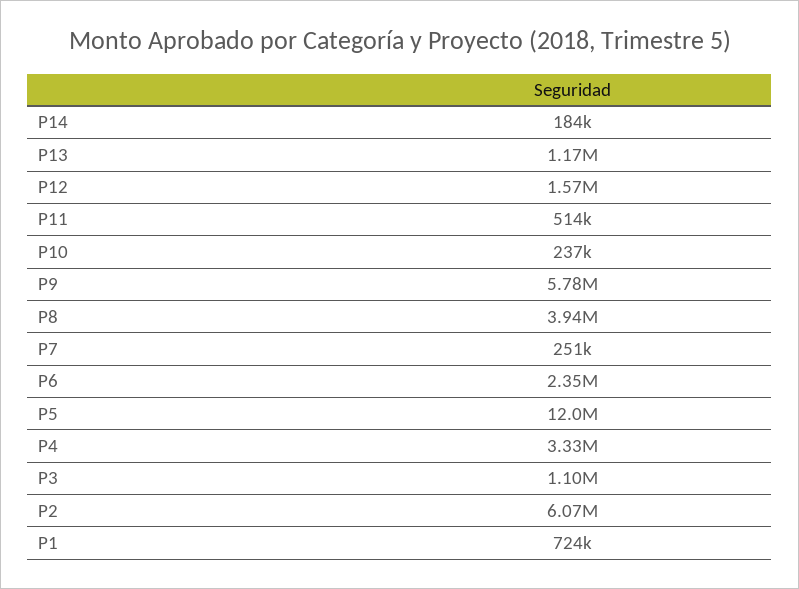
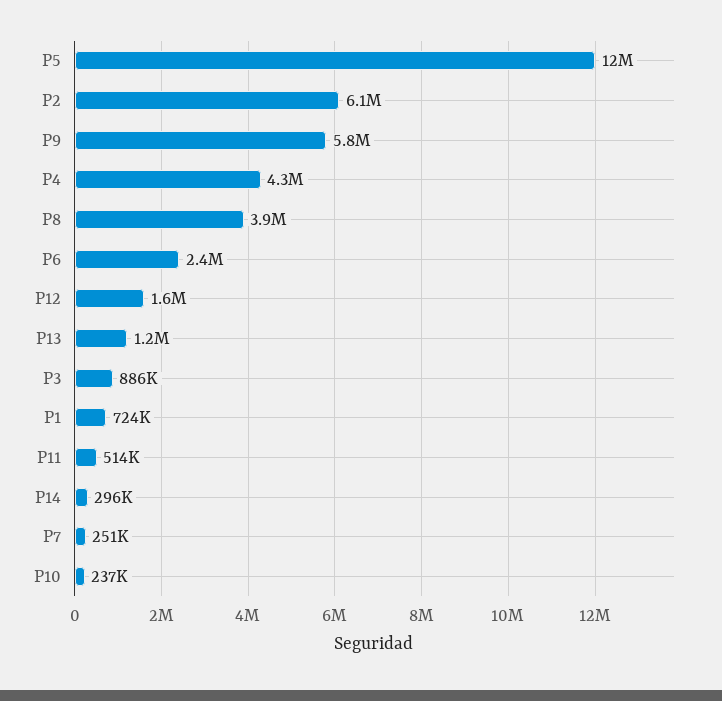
  {
-   "P14": 184000,
+   "P14": 296000,
    "P13": 1170000,
    "P12": 1570000,
    "P11": 514000,
    "P10": 237000,
    "P9": 5780000,
    "P8": 3940000,
    "P7": 251000,
    "P6": 2350000,
    "P5": 12000000,
-   "P4": 3330000,
+   "P4": 4300000,
-   "P3": 1100000,
+   "P3": 886000,
    "P2": 6070000,
    "P1": 724000
  }

